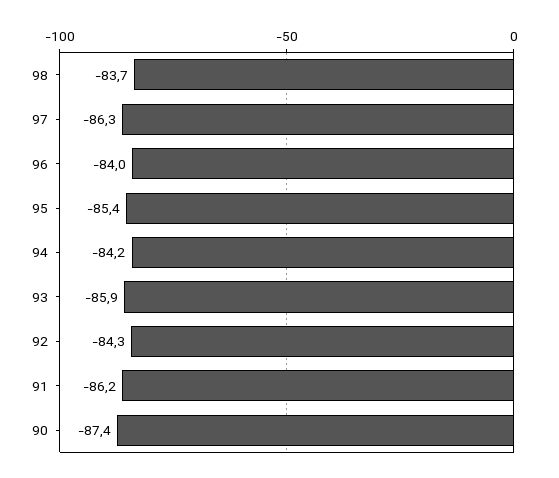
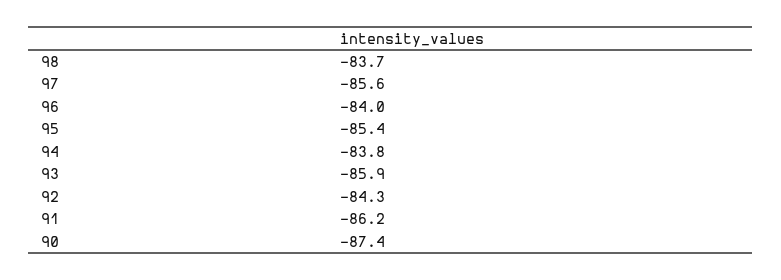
  {
    "98": -83.7,
-   "97": -86.3,
+   "97": -85.6,
    "96": -84,
    "95": -85.4,
-   "94": -84.2,
+   "94": -83.8,
    "93": -85.9,
    "92": -84.3,
    "91": -86.2,
    "90": -87.4
  }

